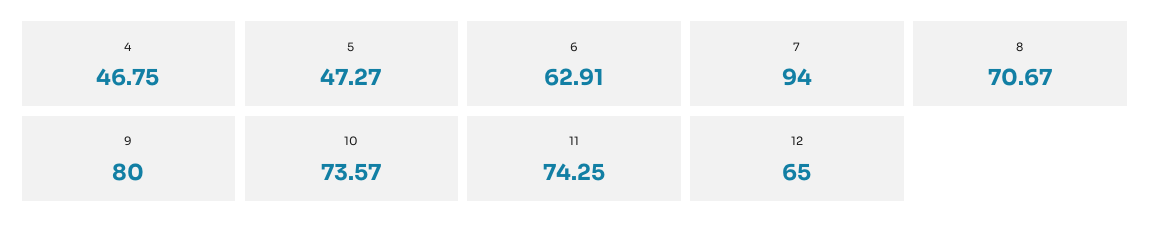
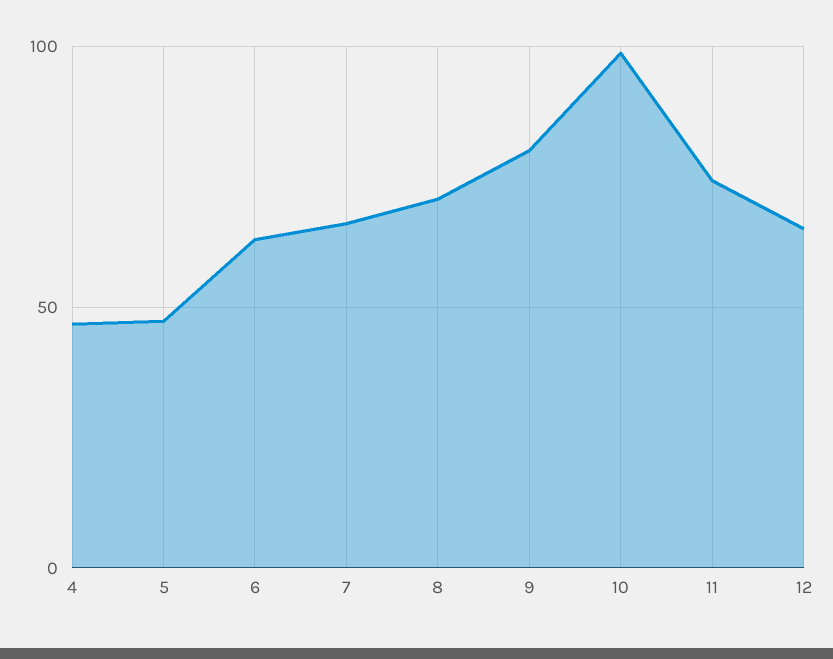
  {
    "4": 46.75,
    "5": 47.27,
    "6": 62.91,
-   "7": 94,
+   "7": 65,
    "8": 70.67,
    "9": 80,
-   "10": 73.57,
+   "10": 100,
    "11": 74.25,
    "12": 65
  }

